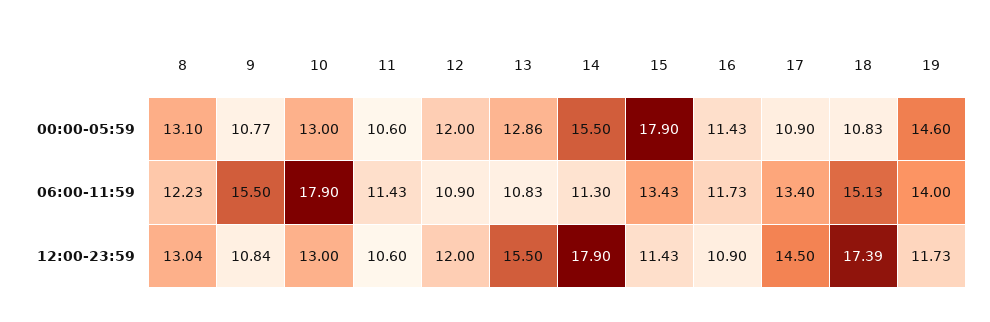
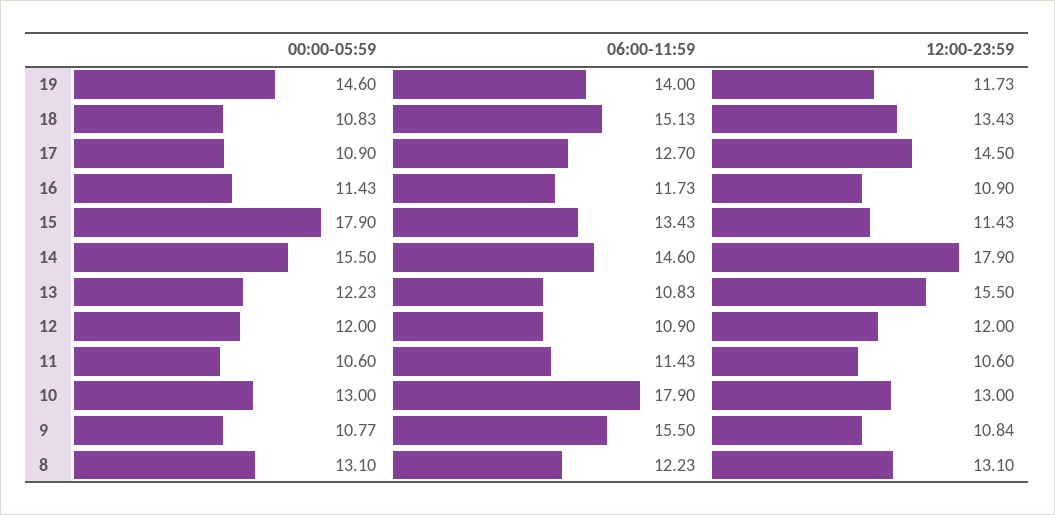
  {
    "8": {
      "00:00-05:59": 13.1,
      "06:00-11:59": 12.23,
-     "12:00-23:59": 13.04
+     "12:00-23:59": 13.1
    },
    "9": {
      "00:00-05:59": 10.77,
      "06:00-11:59": 15.5,
      "12:00-23:59": 10.84
    },
    "10": {
      "00:00-05:59": 13,
      "06:00-11:59": 17.9,
      "12:00-23:59": 13
    },
    "11": {
      "00:00-05:59": 10.6,
      "06:00-11:59": 11.43,
      "12:00-23:59": 10.6
    },
    "12": {
      "00:00-05:59": 12,
      "06:00-11:59": 10.9,
      "12:00-23:59": 12
    },
    "13": {
-     "00:00-05:59": 12.86,
+     "00:00-05:59": 12.23,
      "06:00-11:59": 10.83,
      "12:00-23:59": 15.5
    },
    "14": {
      "00:00-05:59": 15.5,
-     "06:00-11:59": 11.3,
+     "06:00-11:59": 14.6,
      "12:00-23:59": 17.9
    },
    "15": {
      "00:00-05:59": 17.9,
      "06:00-11:59": 13.43,
      "12:00-23:59": 11.43
    },
    "16": {
      "00:00-05:59": 11.43,
      "06:00-11:59": 11.73,
      "12:00-23:59": 10.9
    },
    "17": {
      "00:00-05:59": 10.9,
-     "06:00-11:59": 13.4,
+     "06:00-11:59": 12.7,
      "12:00-23:59": 14.5
    },
    "18": {
      "00:00-05:59": 10.83,
      "06:00-11:59": 15.13,
-     "12:00-23:59": 17.39
+     "12:00-23:59": 13.43
    },
    "19": {
      "00:00-05:59": 14.6,
      "06:00-11:59": 14,
      "12:00-23:59": 11.73
    }
  }

